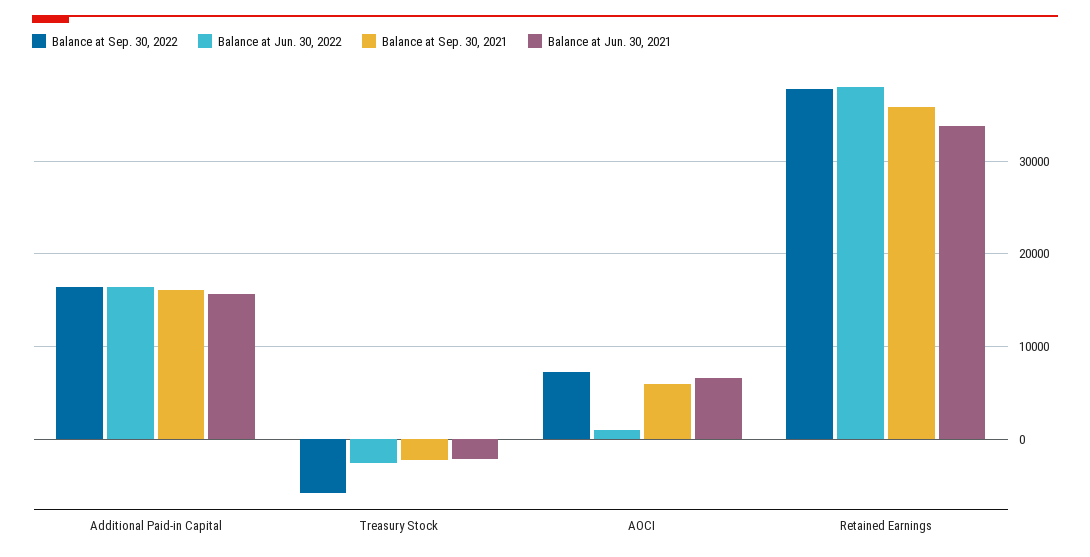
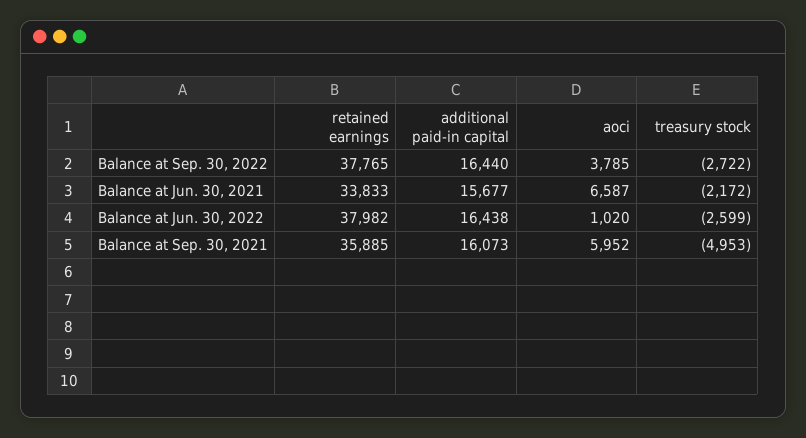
  {
    "Balance at Sep. 30, 2022": {
      "Additional Paid-in Capital": 16440,
-     "Treasury Stock": -6000,
+     "Treasury Stock": -2722,
-     "AOCI": 7000,
+     "AOCI": 3785,
      "Retained Earnings": 37765
    },
    "Balance at Jun. 30, 2022": {
      "Additional Paid-in Capital": 16438,
      "Treasury Stock": -2599,
      "AOCI": 1020,
      "Retained Earnings": 37982
    },
    "Balance at Sep. 30, 2021": {
      "Additional Paid-in Capital": 16073,
-     "Treasury Stock": -2000,
+     "Treasury Stock": -4953,
      "AOCI": 5952,
      "Retained Earnings": 35885
    },
    "Balance at Jun. 30, 2021": {
      "Additional Paid-in Capital": 15677,
      "Treasury Stock": -2172,
      "AOCI": 6587,
      "Retained Earnings": 33833
    }
  }

